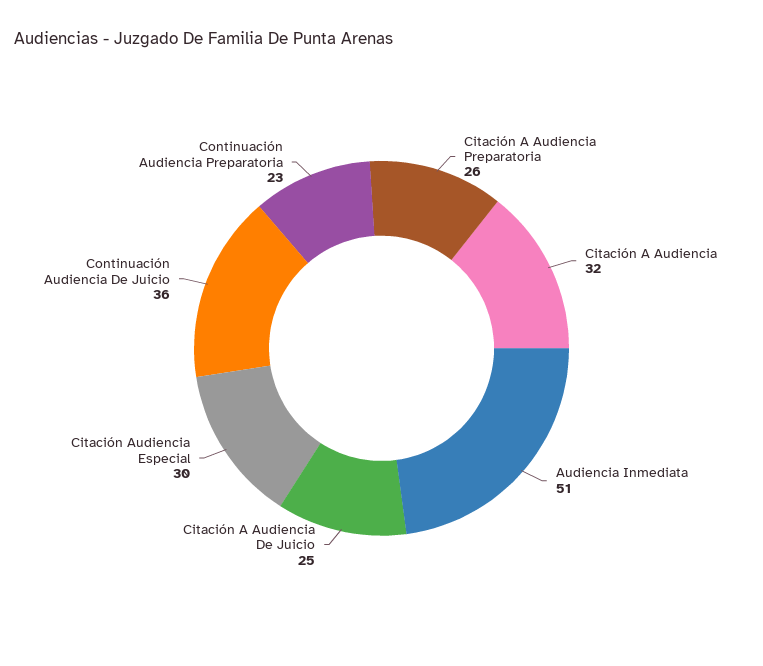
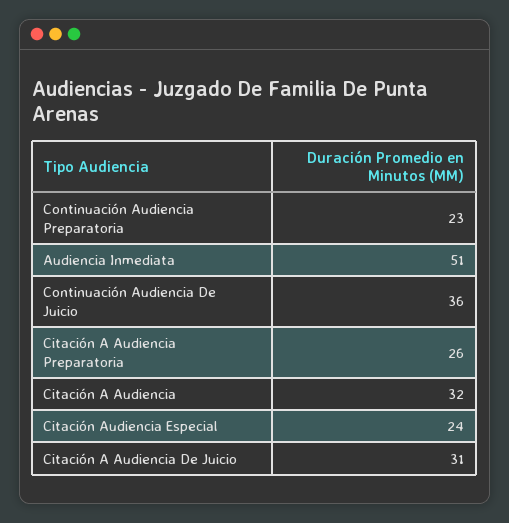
  {
    "Citación A Audiencia Preparatoria": 26,
    "Citación A Audiencia": 32,
    "Audiencia Inmediata": 51,
-   "Citación A Audiencia De Juicio": 25,
+   "Citación A Audiencia De Juicio": 31,
-   "Citación Audiencia Especial": 30,
+   "Citación Audiencia Especial": 24,
    "Continuación Audiencia De Juicio": 36,
    "Continuación Audiencia Preparatoria": 23
  }

